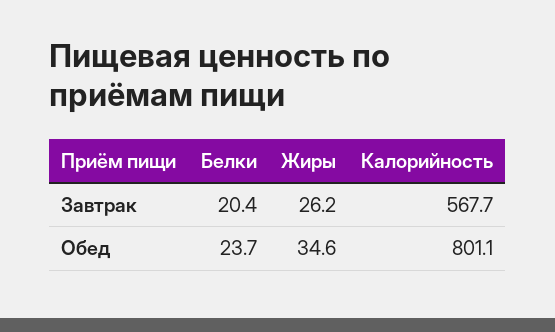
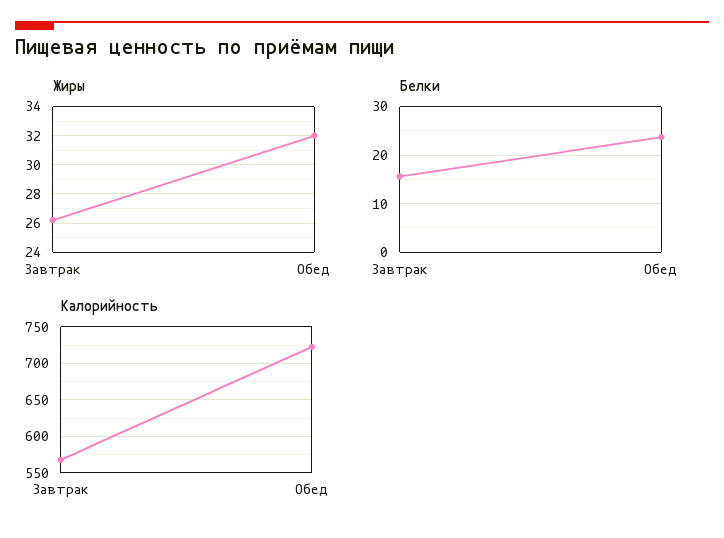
  {
    "Белки": {
-     "Завтрак": 20.4,
+     "Завтрак": 16,
      "Обед": 23.7
    },
    "Жиры": {
      "Завтрак": 26.2,
-     "Обед": 34.6
+     "Обед": 32
    },
    "Калорийность": {
      "Завтрак": 567.7,
-     "Обед": 801.1
+     "Обед": 720
    }
  }

